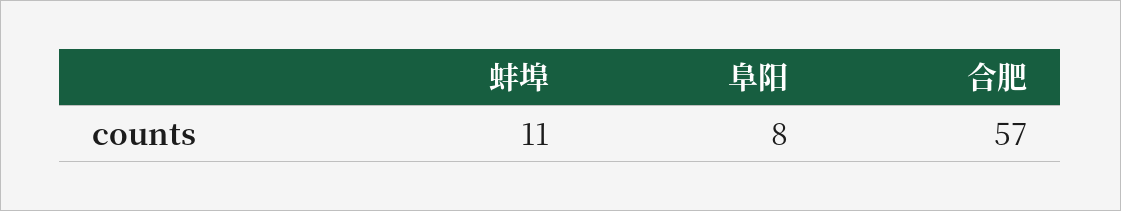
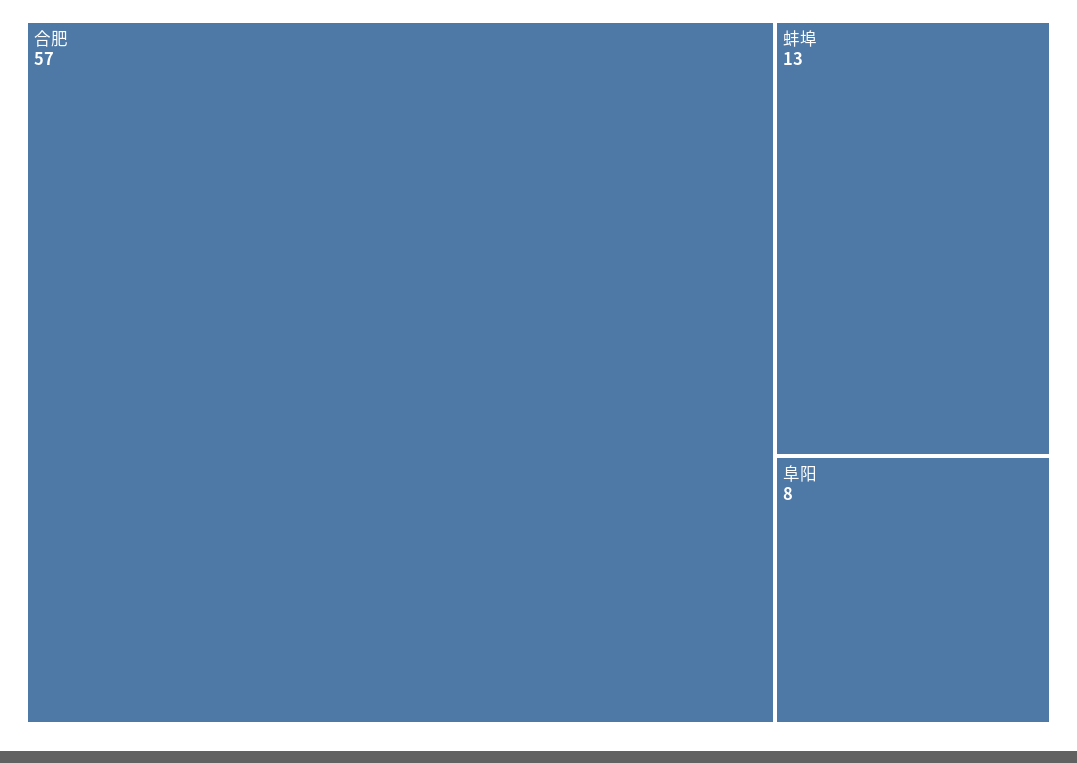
  {
-   "蚌埠": 11,
+   "蚌埠": 13,
    "阜阳": 8,
    "合肥": 57
  }

